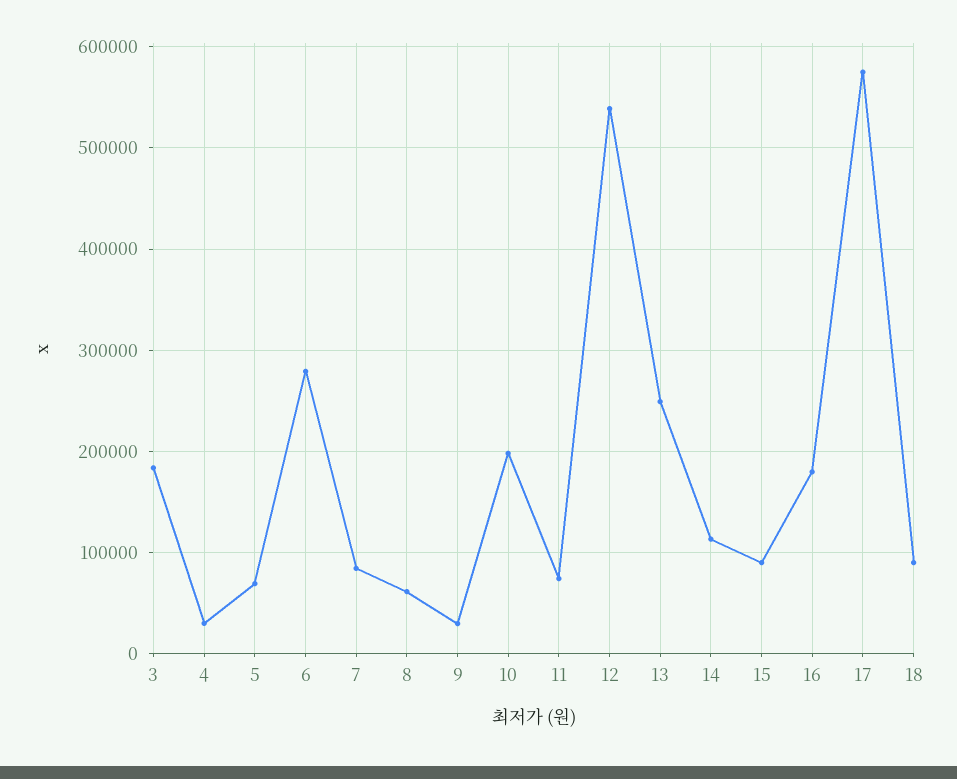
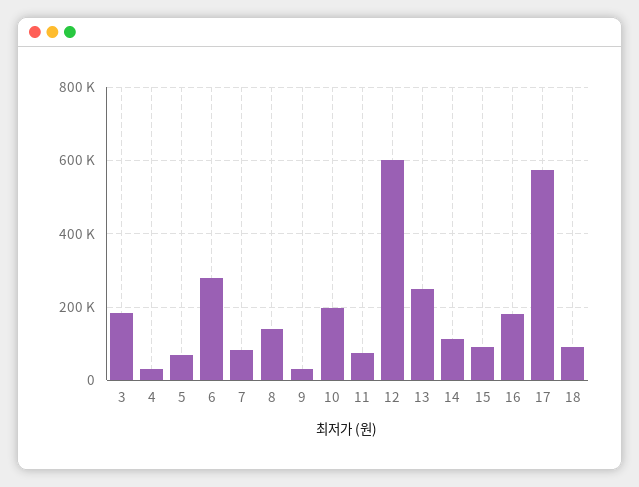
  {
    "3": 180000,
    "4": 30000,
    "5": 70000,
    "6": 280000,
    "7": 80000,
-   "8": 60000,
+   "8": 140000,
    "9": 30000,
    "10": 200000,
    "11": 70000,
-   "12": 540000,
+   "12": 600000,
    "13": 250000,
    "14": 110000,
    "15": 90000,
    "16": 180000,
    "17": 580000,
    "18": 90000
  }

